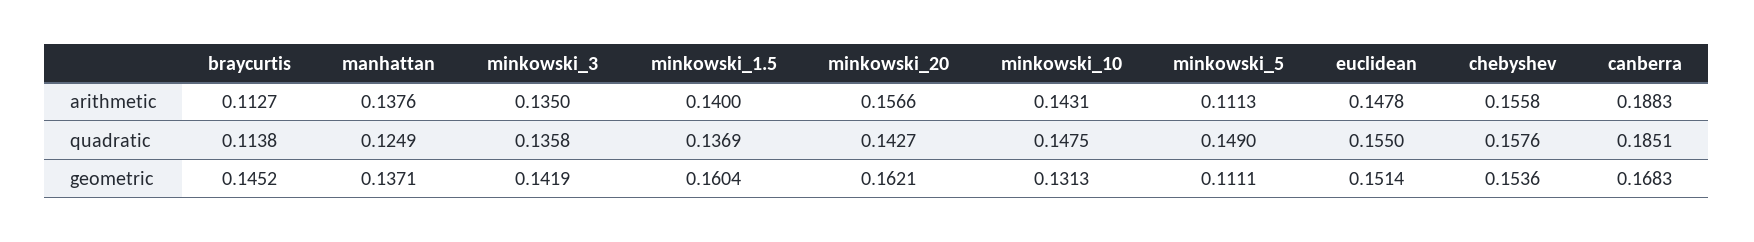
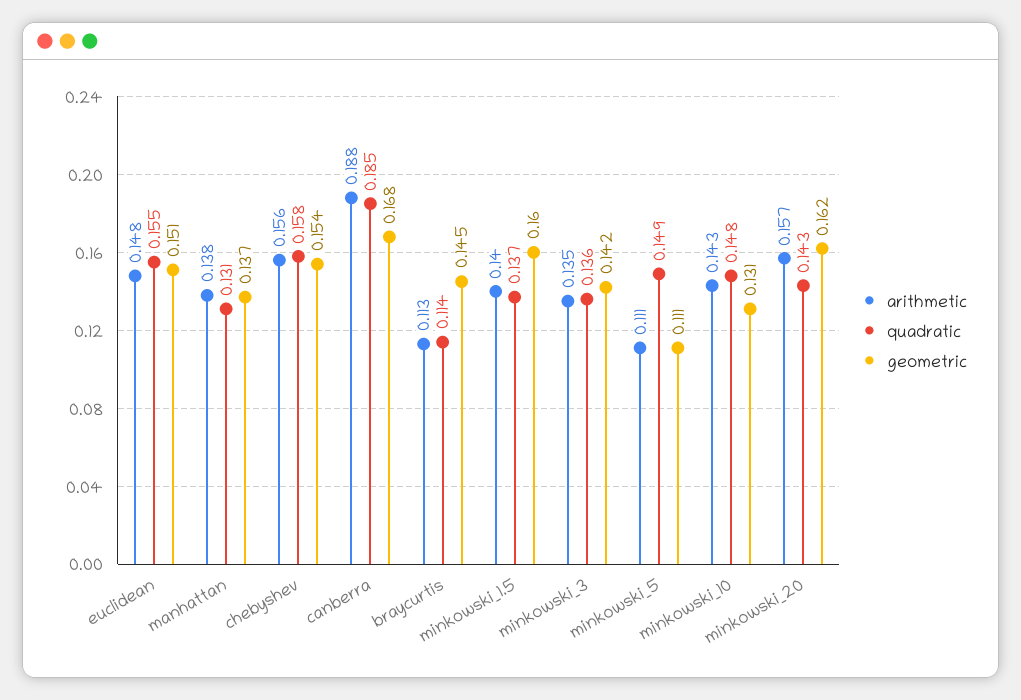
  {
    "arithmetic": {
      "braycurtis": 0.1127,
      "manhattan": 0.1376,
      "minkowski_3": 0.135,
      "minkowski_1.5": 0.14,
      "minkowski_20": 0.1566,
      "minkowski_10": 0.1431,
      "minkowski_5": 0.1113,
      "euclidean": 0.1478,
      "chebyshev": 0.1558,
      "canberra": 0.1883
    },
    "quadratic": {
      "braycurtis": 0.1138,
-     "manhattan": 0.1249,
+     "manhattan": 0.131,
      "minkowski_3": 0.1358,
      "minkowski_1.5": 0.1369,
      "minkowski_20": 0.1427,
      "minkowski_10": 0.1475,
      "minkowski_5": 0.149,
      "euclidean": 0.155,
      "chebyshev": 0.1576,
      "canberra": 0.1851
    },
    "geometric": {
      "braycurtis": 0.1452,
      "manhattan": 0.1371,
      "minkowski_3": 0.1419,
      "minkowski_1.5": 0.1604,
      "minkowski_20": 0.1621,
      "minkowski_10": 0.1313,
      "minkowski_5": 0.1111,
      "euclidean": 0.1514,
      "chebyshev": 0.1536,
      "canberra": 0.1683
    }
  }

